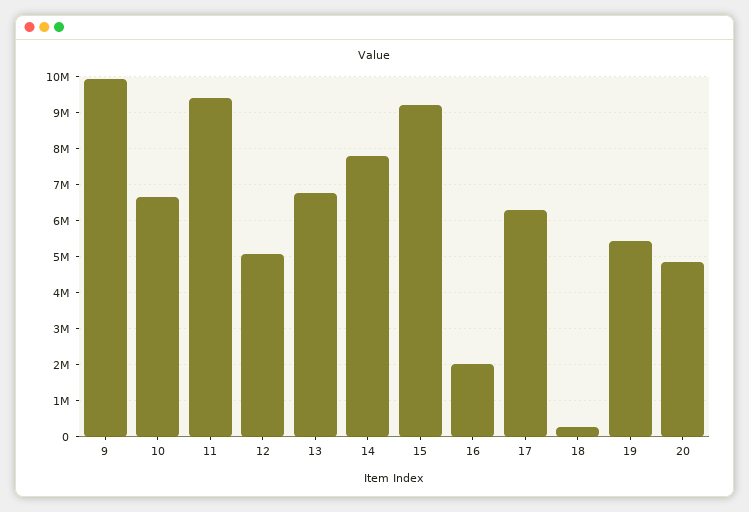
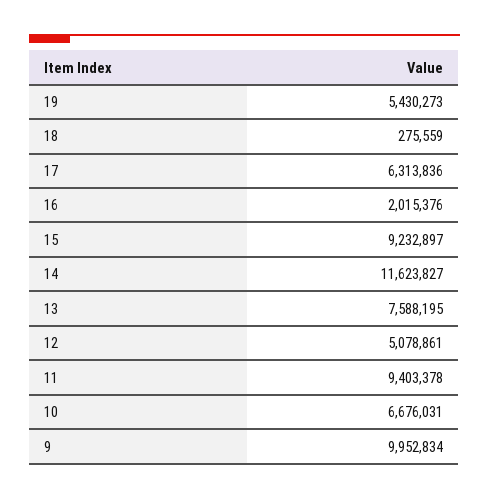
  {
    "9": 9952834,
    "10": 6676031,
    "11": 9403378,
    "12": 5078861,
-   "13": 6800000,
+   "13": 7588195,
-   "14": 7800000,
+   "14": 11623827,
    "15": 9232897,
    "16": 2015376,
    "17": 6313836,
    "18": 275559,
-   "19": 5430273,
+   "19": 5430273
-   "20": 4800000
  }

